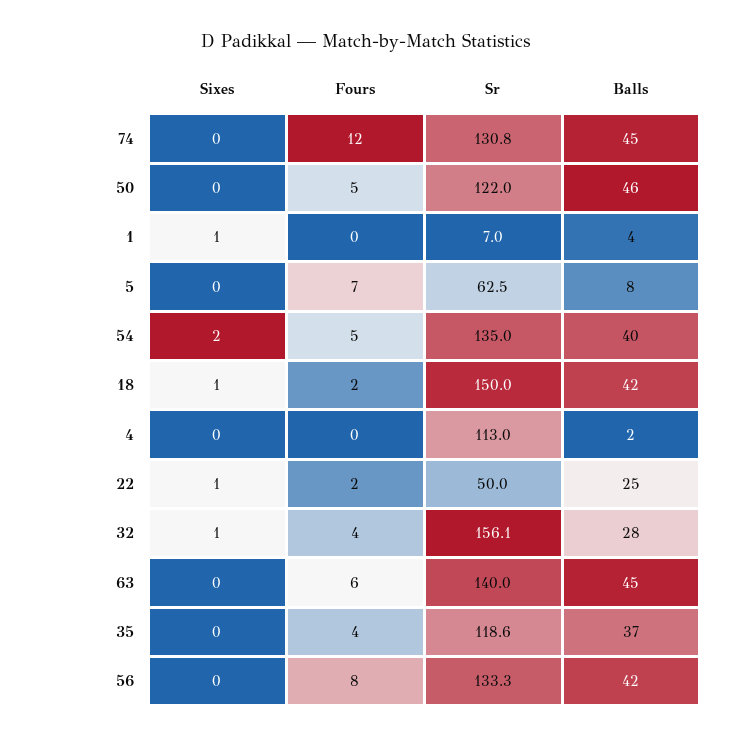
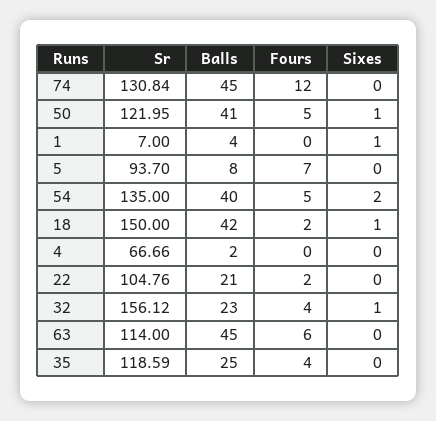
  {
    "Sixes": {
      "74": 0,
-     "50": 0,
+     "50": 1,
      "1": 1,
      "5": 0,
      "54": 2,
      "18": 1,
      "4": 0,
-     "22": 1,
+     "22": 0,
      "32": 1,
      "63": 0,
-     "35": 0,
+     "35": 0
-     "56": 0
    },
    "Fours": {
      "74": 12,
      "50": 5,
      "1": 0,
      "5": 7,
      "54": 5,
      "18": 2,
      "4": 0,
      "22": 2,
      "32": 4,
      "63": 6,
-     "35": 4,
+     "35": 4
-     "56": 8
    },
    "Sr": {
      "74": 130.84,
      "50": 121.95,
      "1": 7,
-     "5": 62.5,
+     "5": 93.7,
      "54": 135,
      "18": 150,
-     "4": 113,
+     "4": 66.66,
-     "22": 50,
+     "22": 104.76,
      "32": 156.12,
-     "63": 140,
+     "63": 114,
-     "35": 118.59,
+     "35": 118.59
-     "56": 133.3
    },
    "Balls": {
      "74": 45,
-     "50": 46,
+     "50": 41,
      "1": 4,
      "5": 8,
      "54": 40,
      "18": 42,
      "4": 2,
-     "22": 25,
+     "22": 21,
-     "32": 28,
+     "32": 23,
      "63": 45,
-     "35": 37,
+     "35": 25
-     "56": 42
    }
  }

